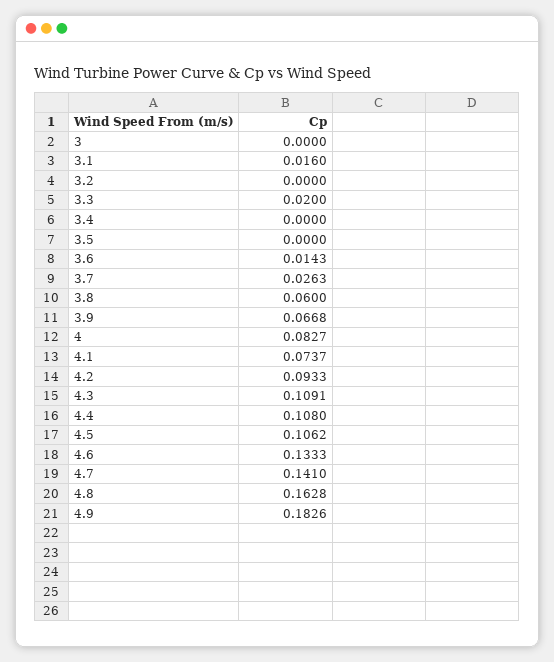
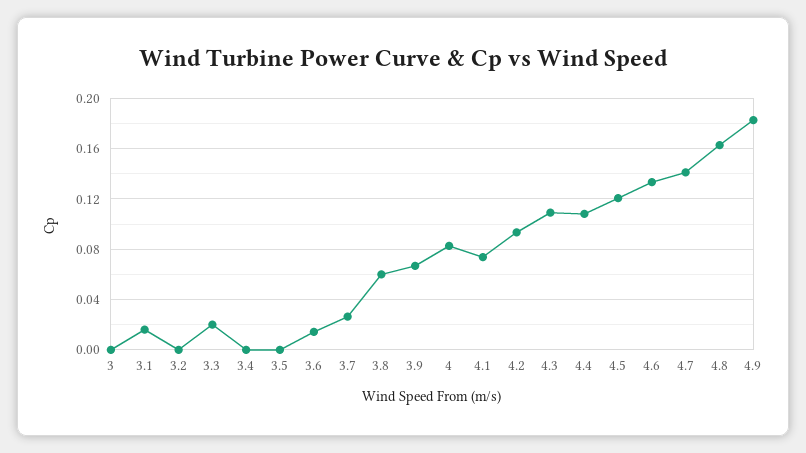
  {
    "3": 0,
    "3.1": 0.016,
    "3.2": 0,
    "3.3": 0.02,
    "3.4": 0,
    "3.5": 0,
    "3.6": 0.0143,
    "3.7": 0.0263,
    "3.8": 0.06,
    "3.9": 0.0668,
    "4": 0.0827,
    "4.1": 0.0737,
    "4.2": 0.0933,
    "4.3": 0.1091,
    "4.4": 0.108,
-   "4.5": 0.1062,
+   "4.5": 0.12,
    "4.6": 0.1333,
    "4.7": 0.141,
    "4.8": 0.1628,
    "4.9": 0.1826
  }

